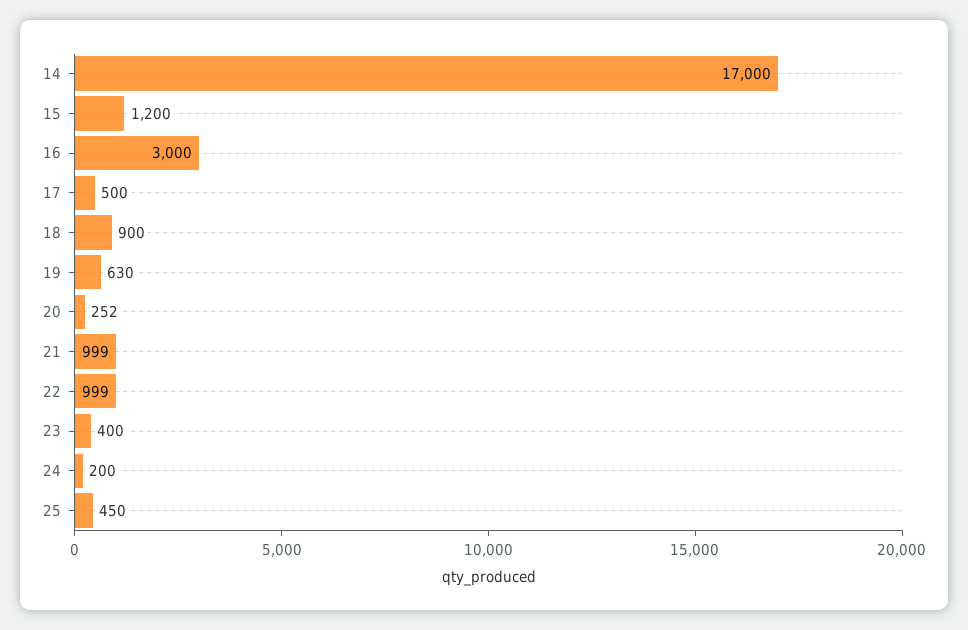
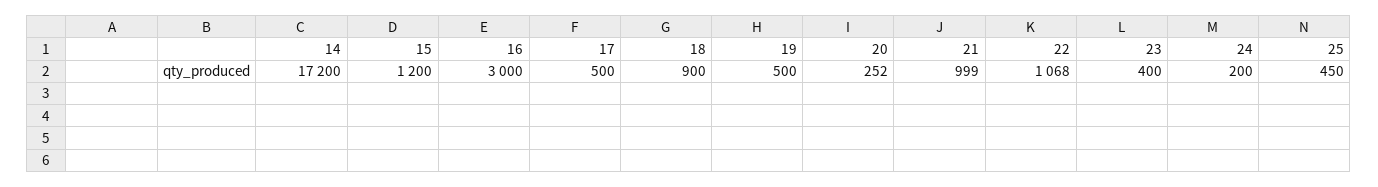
  {
-   "14": 17000,
+   "14": 17200,
    "15": 1200,
    "16": 3000,
    "17": 500,
    "18": 900,
-   "19": 630,
+   "19": 500,
    "20": 252,
    "21": 999,
-   "22": 999,
+   "22": 1068,
    "23": 400,
    "24": 200,
    "25": 450
  }

